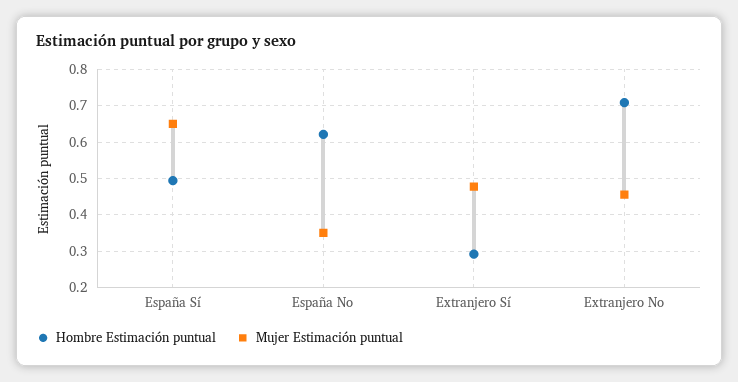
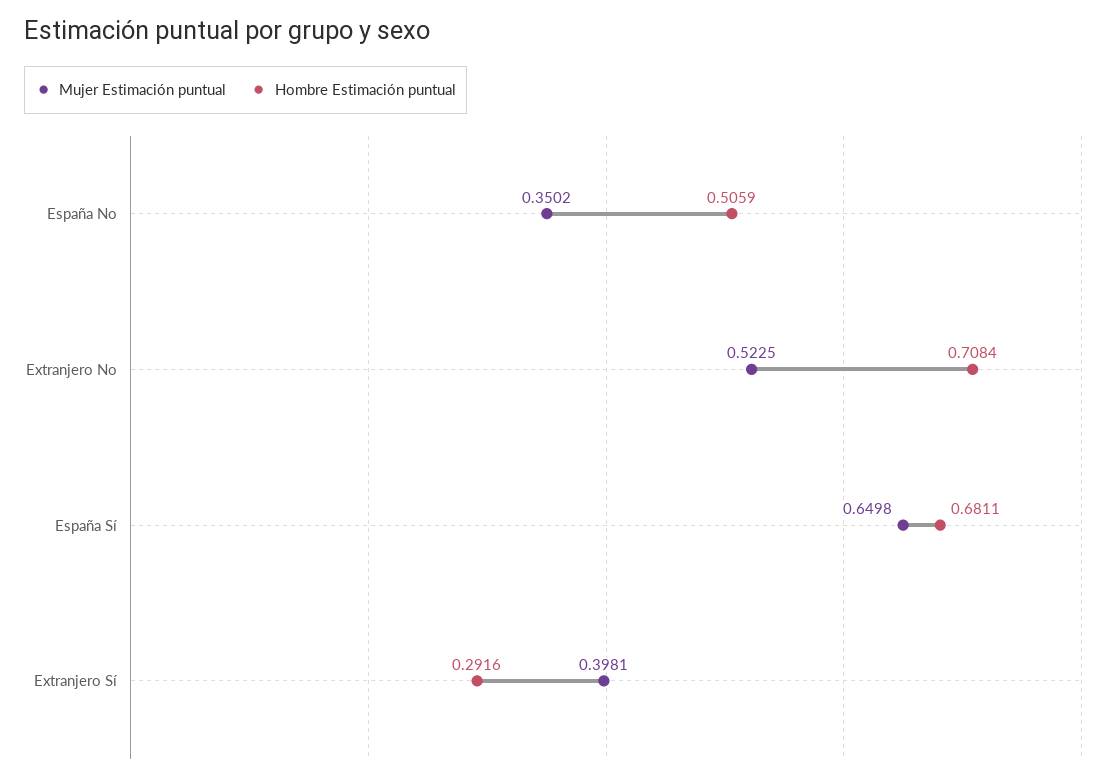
  {
    "Hombre Estimación puntual": {
-     "España Sí": 0.5,
+     "España Sí": 0.6811,
-     "España No": 0.62,
+     "España No": 0.5059,
      "Extranjero Sí": 0.2916,
      "Extranjero No": 0.7084
    },
    "Mujer Estimación puntual": {
      "España Sí": 0.6498,
      "España No": 0.3502,
-     "Extranjero Sí": 0.48,
+     "Extranjero Sí": 0.3981,
-     "Extranjero No": 0.46
+     "Extranjero No": 0.5225
    }
  }

